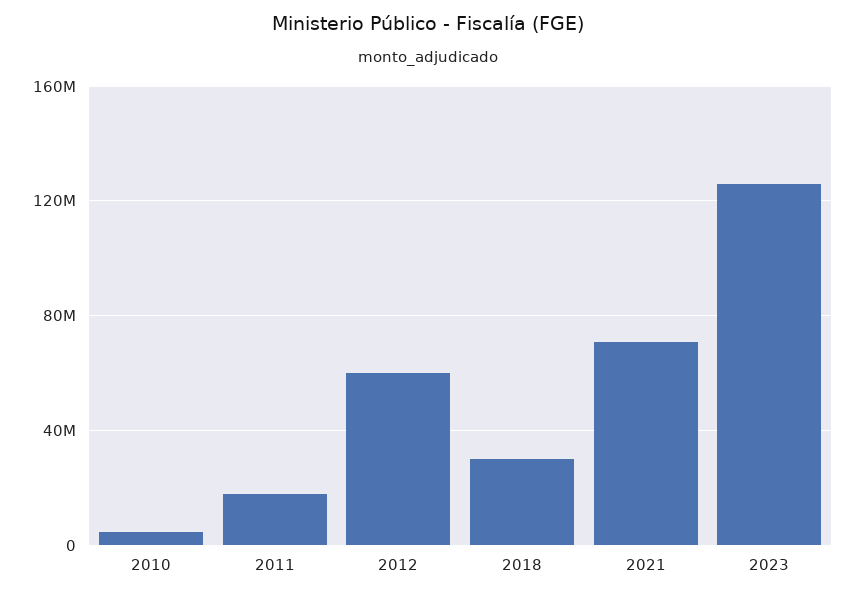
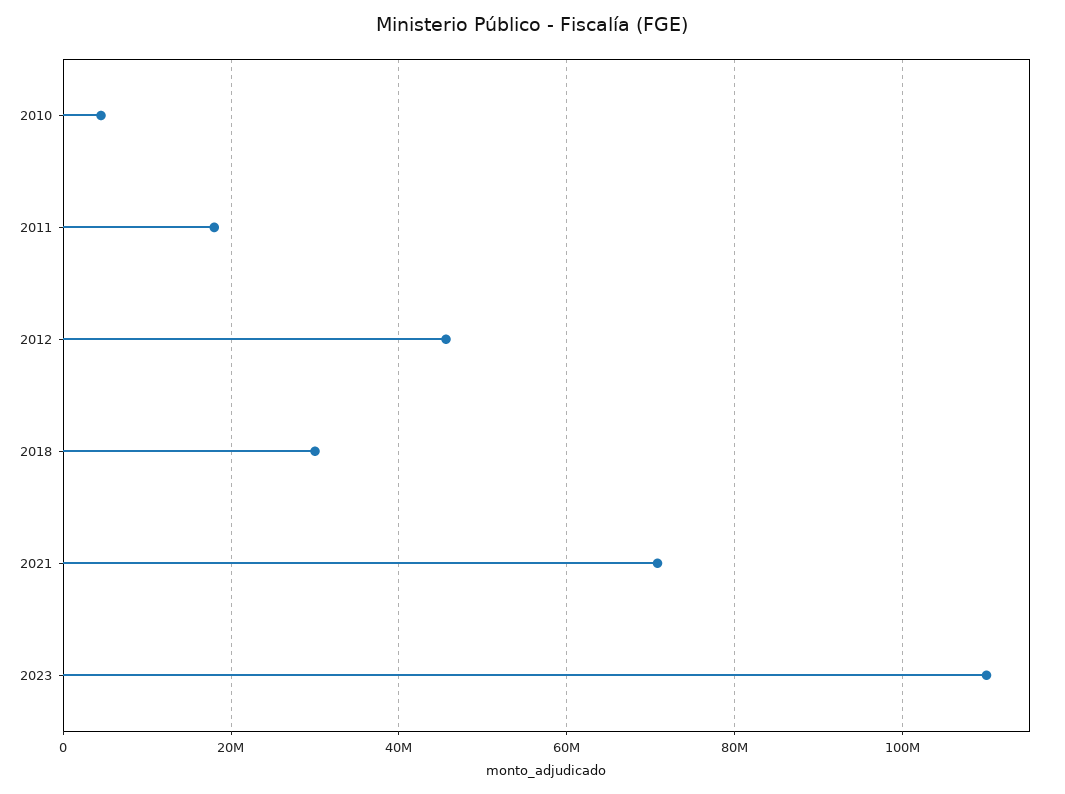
  {
    "2010": 4000000,
    "2011": 18000000,
-   "2012": 60000000,
+   "2012": 46000000,
    "2018": 30000000,
    "2021": 70000000,
-   "2023": 125000000
+   "2023": 110000000
  }

